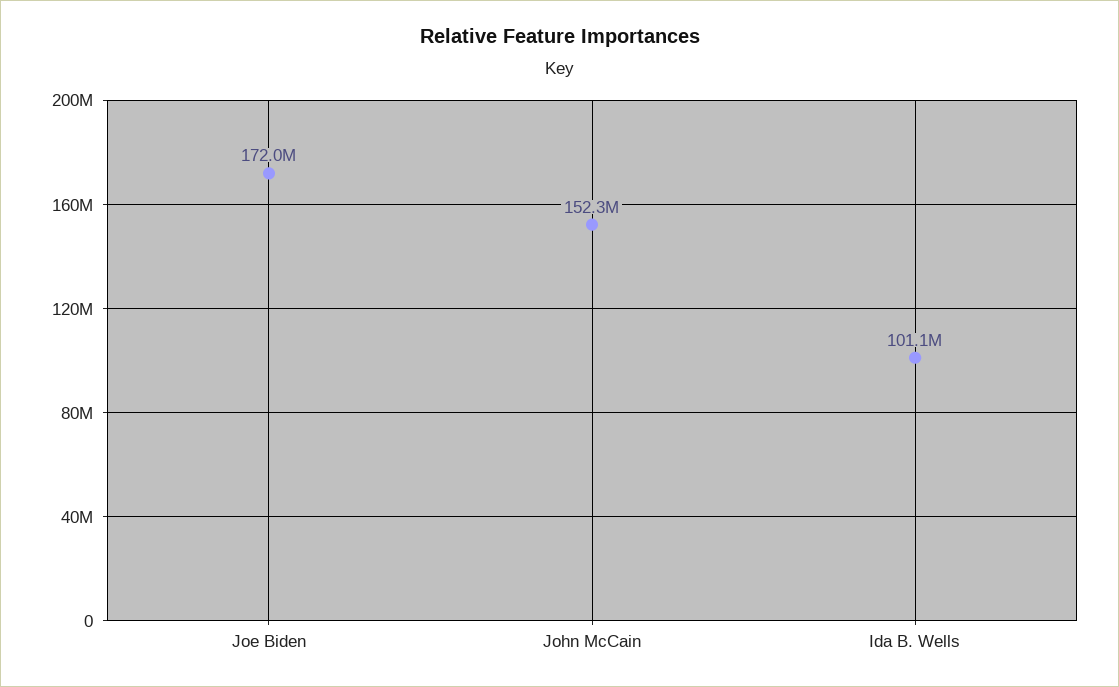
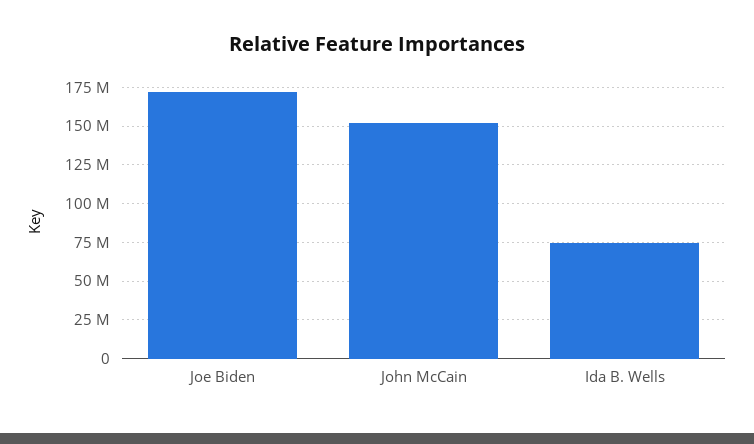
  {
    "Joe Biden": 172000000,
    "John McCain": 152300000,
-   "Ida B. Wells": 101100000
+   "Ida B. Wells": 75000000
  }

